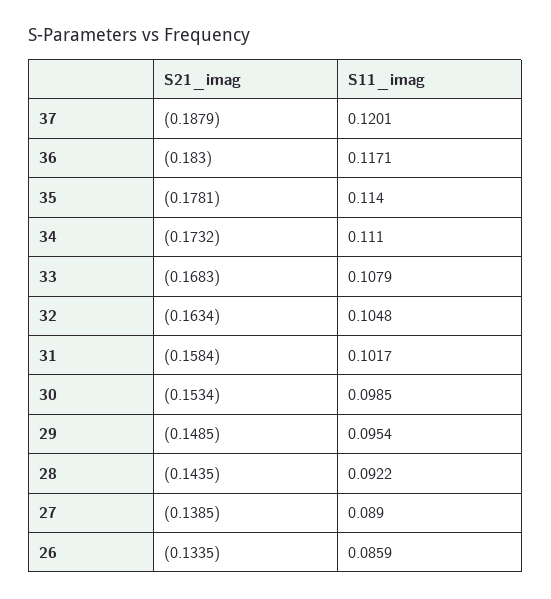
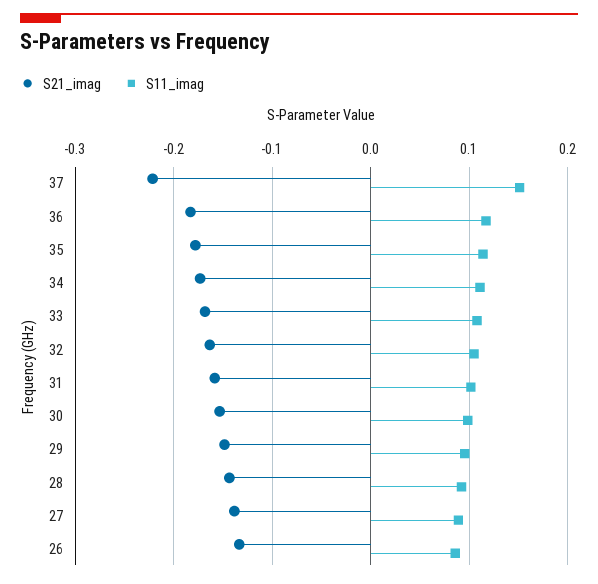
  {
    "S21_imag": {
-     "37": -0.1879,
+     "37": -0.22,
      "36": -0.183,
      "35": -0.1781,
      "34": -0.1732,
      "33": -0.1683,
      "32": -0.1634,
      "31": -0.1584,
      "30": -0.1534,
      "29": -0.1485,
      "28": -0.1435,
      "27": -0.1385,
      "26": -0.1335
    },
    "S11_imag": {
-     "37": 0.1201,
+     "37": 0.15,
      "36": 0.1171,
      "35": 0.114,
      "34": 0.111,
      "33": 0.1079,
      "32": 0.1048,
      "31": 0.1017,
      "30": 0.0985,
      "29": 0.0954,
      "28": 0.0922,
      "27": 0.089,
      "26": 0.0859
    }
  }

